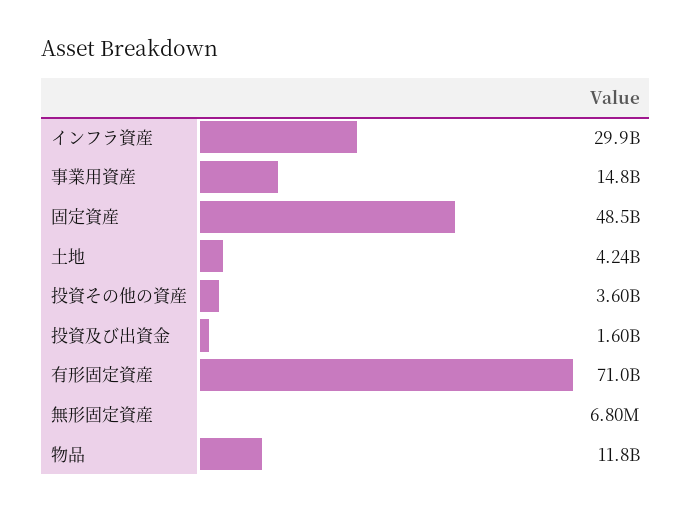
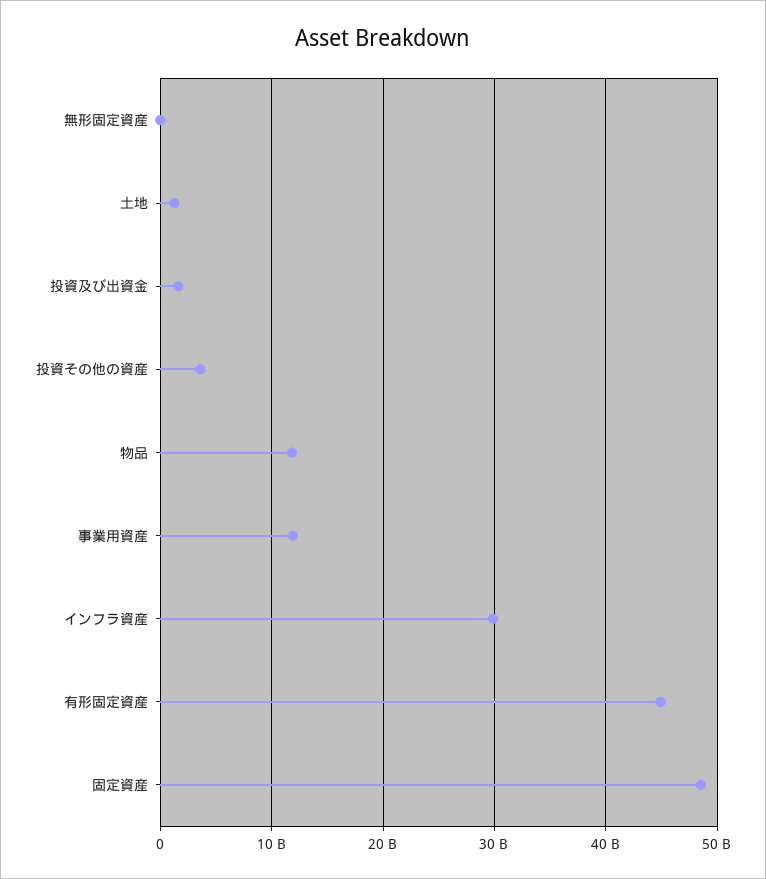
  {
    "インフラ資産": 29900000000,
-   "事業用資産": 14800000000,
+   "事業用資産": 12000000000,
    "固定資産": 48500000000,
-   "土地": 4240000000,
+   "土地": 1000000000,
    "投資その他の資産": 3600000000,
    "投資及び出資金": 1600000000,
-   "有形固定資産": 71000000000,
+   "有形固定資産": 45000000000,
    "無形固定資産": 6800000,
    "物品": 11800000000
  }

